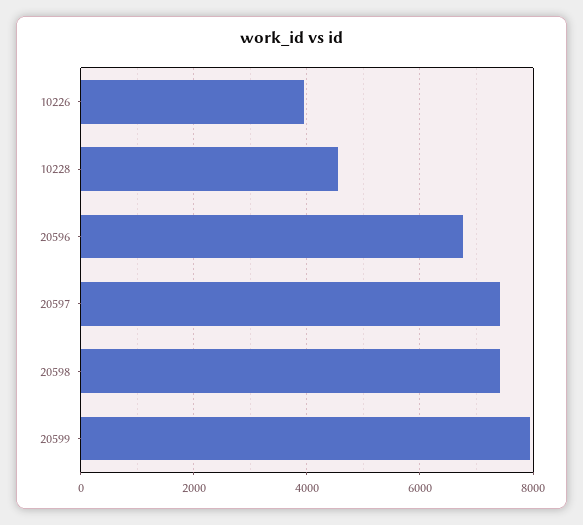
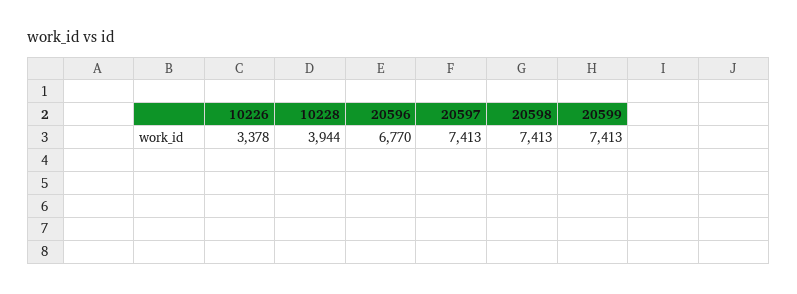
  {
-   "10226": 4000,
+   "10226": 3378,
-   "10228": 4600,
+   "10228": 3944,
    "20596": 6770,
    "20597": 7413,
    "20598": 7413,
-   "20599": 8000
+   "20599": 7413
  }

